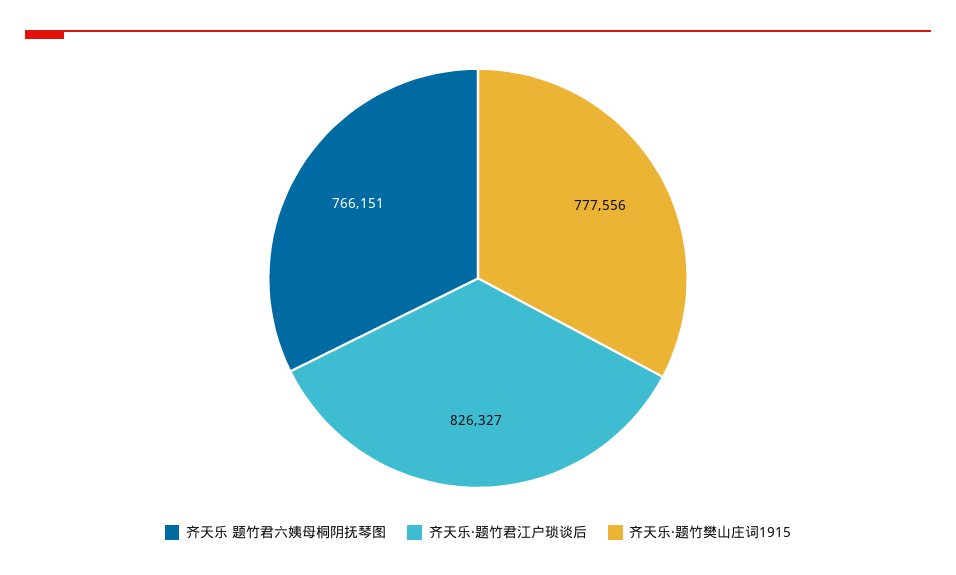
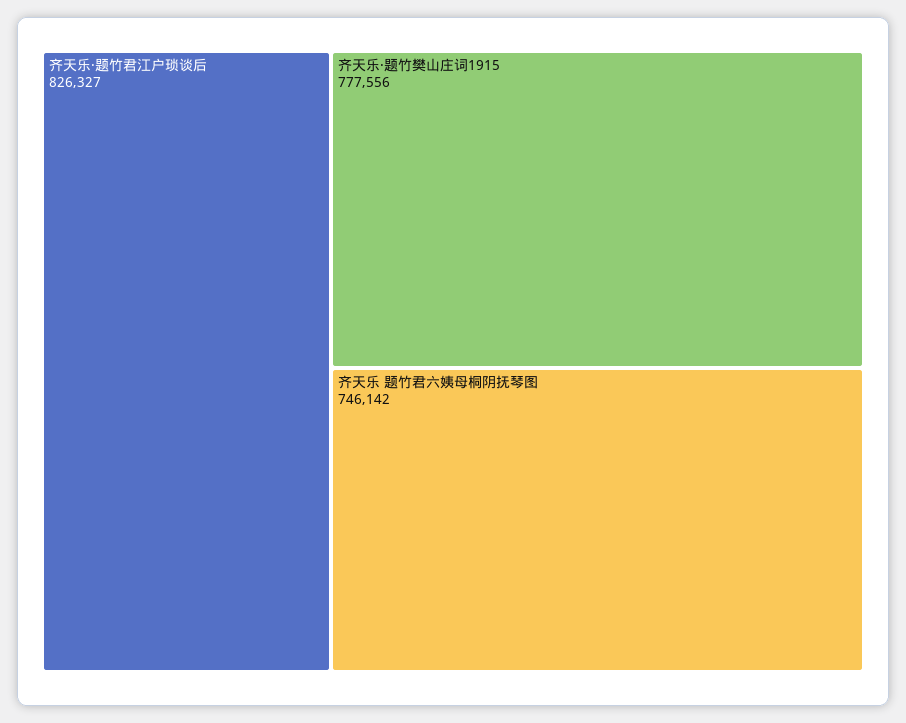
  {
-   "齐天乐 题竹君六姨母桐阴抚琴图": 766151,
+   "齐天乐 题竹君六姨母桐阴抚琴图": 746142,
    "齐天乐·题竹君江户琐谈后": 826327,
    "齐天乐·题竹樊山庄词1915": 777556
  }

